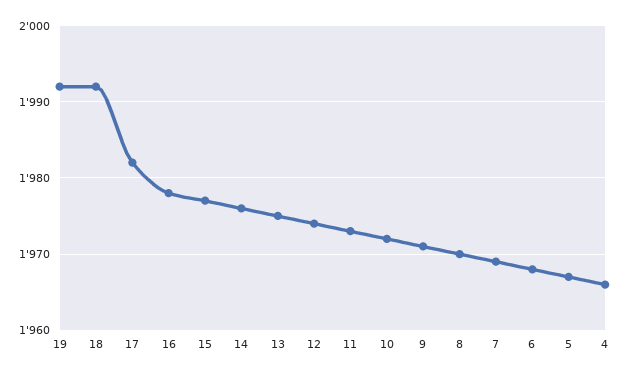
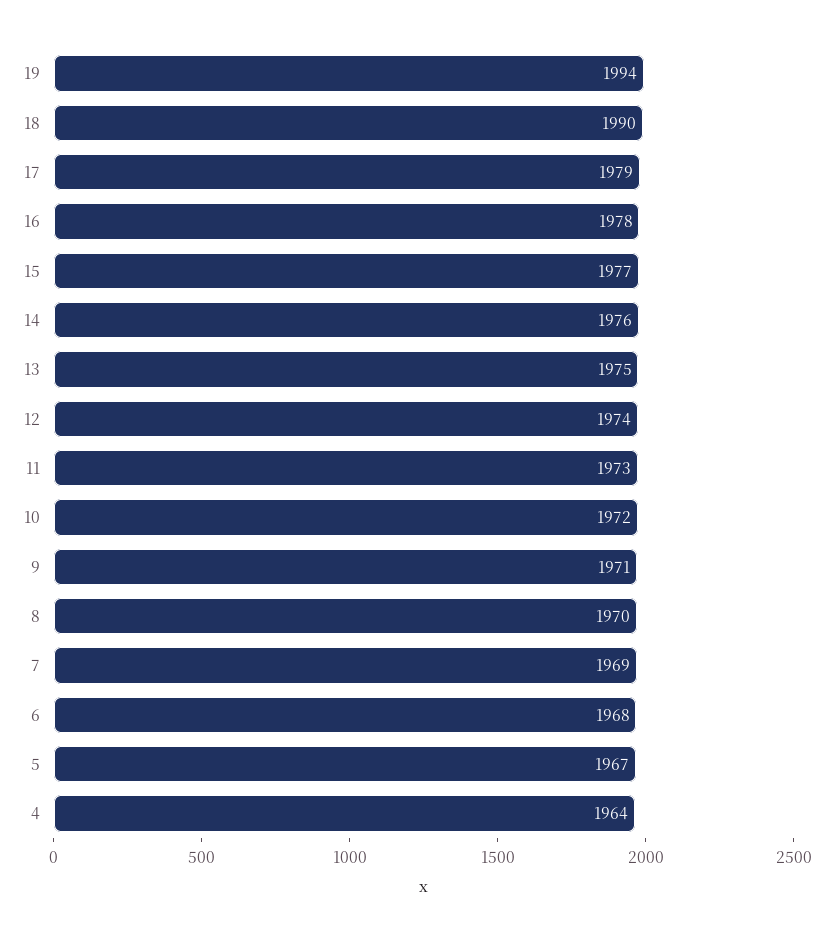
  {
-   "19": 1992,
+   "19": 1994,
-   "18": 1992,
+   "18": 1990,
-   "17": 1982,
+   "17": 1979,
    "16": 1978,
    "15": 1977,
    "14": 1976,
    "13": 1975,
    "12": 1974,
    "11": 1973,
    "10": 1972,
    "9": 1971,
    "8": 1970,
    "7": 1969,
    "6": 1968,
    "5": 1967,
-   "4": 1966
+   "4": 1964
  }

